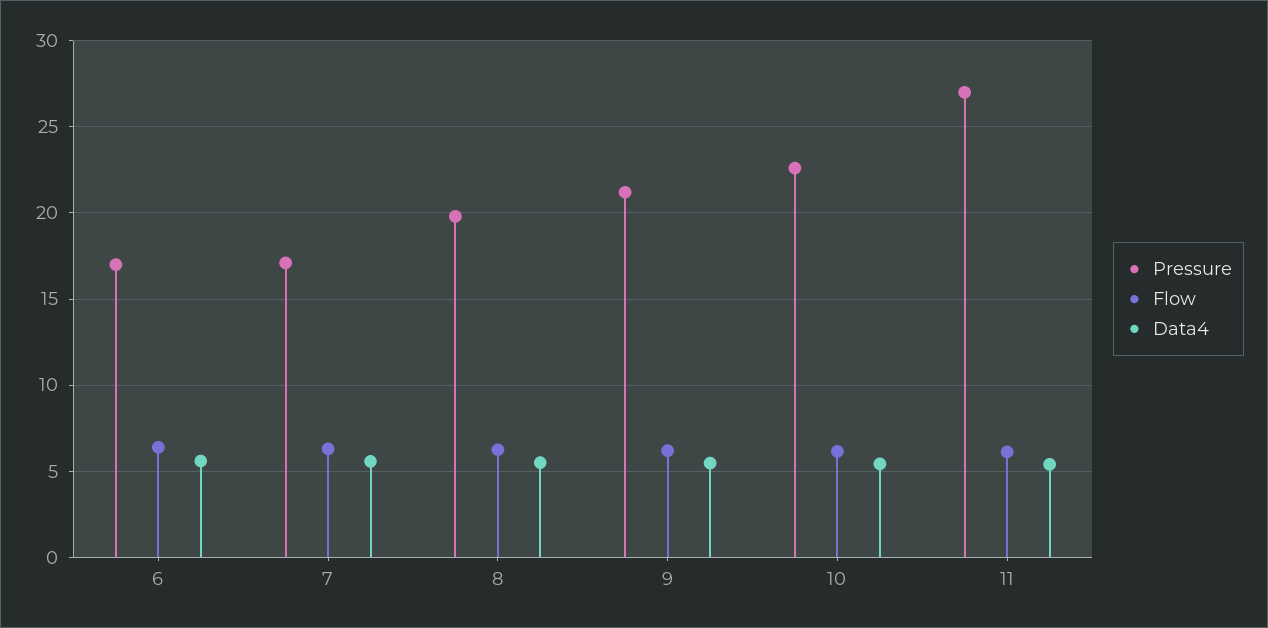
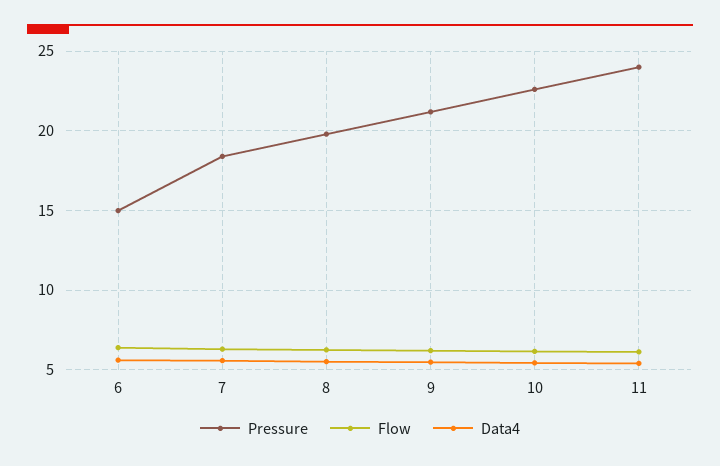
  {
    "Pressure": {
-     "6": 17,
+     "6": 15,
-     "7": 17,
+     "7": 18.5,
      "8": 20,
      "9": 21,
      "10": 22.5,
-     "11": 27
+     "11": 24
    },
    "Flow": {
      "6": 6.5,
      "7": 6.5,
      "8": 6.5,
      "9": 6,
      "10": 6,
      "11": 6
    },
    "Data4": {
      "6": 5.5,
      "7": 5.5,
      "8": 5.5,
      "9": 5.5,
      "10": 5.5,
      "11": 5.5
    }
  }

